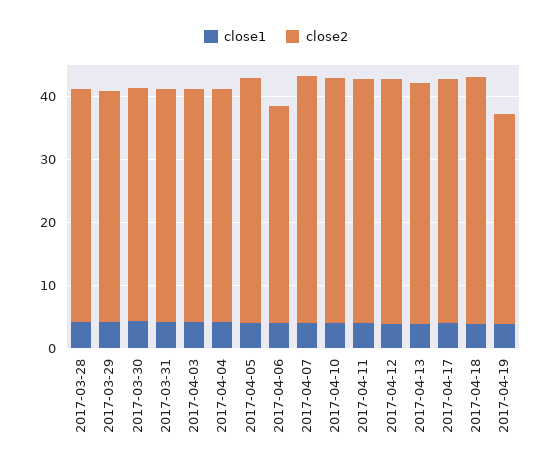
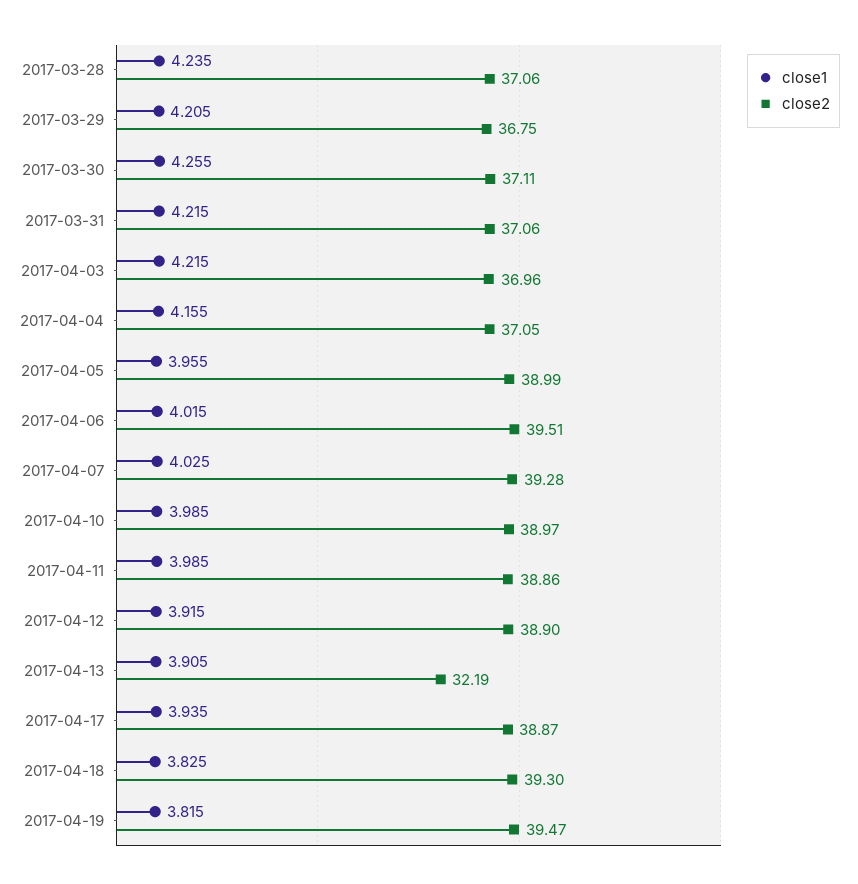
  {
    "close1": {
      "2017-03-28": 4.235,
      "2017-03-29": 4.205,
      "2017-03-30": 4.255,
      "2017-03-31": 4.215,
      "2017-04-03": 4.215,
      "2017-04-04": 4.155,
      "2017-04-05": 3.955,
      "2017-04-06": 4.015,
      "2017-04-07": 4.025,
      "2017-04-10": 3.985,
      "2017-04-11": 3.985,
      "2017-04-12": 3.915,
      "2017-04-13": 3.905,
      "2017-04-17": 3.935,
      "2017-04-18": 3.825,
      "2017-04-19": 3.815
    },
    "close2": {
      "2017-03-28": 37.06,
      "2017-03-29": 36.75,
      "2017-03-30": 37.11,
      "2017-03-31": 37.06,
      "2017-04-03": 36.96,
      "2017-04-04": 37.05,
      "2017-04-05": 38.99,
-     "2017-04-06": 34,
+     "2017-04-06": 39.51,
      "2017-04-07": 39.28,
      "2017-04-10": 38.97,
      "2017-04-11": 38.86,
      "2017-04-12": 38.9,
-     "2017-04-13": 38,
+     "2017-04-13": 32.19,
      "2017-04-17": 38.87,
      "2017-04-18": 39.3,
-     "2017-04-19": 34
+     "2017-04-19": 39.47
    }
  }

